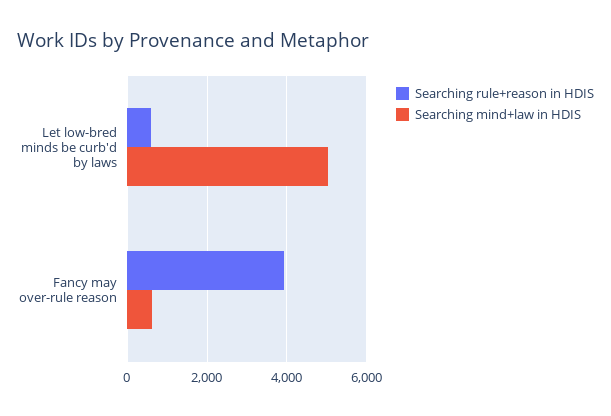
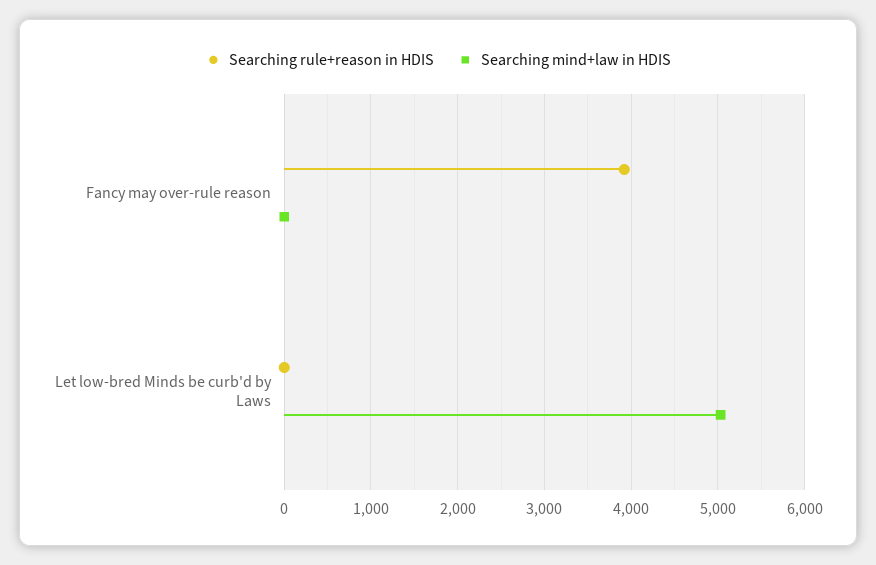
  {
    "Searching rule+reason in HDIS": {
-     "Let low-bred minds be curb'd by laws": 600,
+     "Let low-bred minds be curb'd by laws": 0,
      "Fancy may over-rule reason": 3900
    },
    "Searching mind+law in HDIS": {
      "Let low-bred minds be curb'd by laws": 5000,
-     "Fancy may over-rule reason": 600
+     "Fancy may over-rule reason": 0
    }
  }

